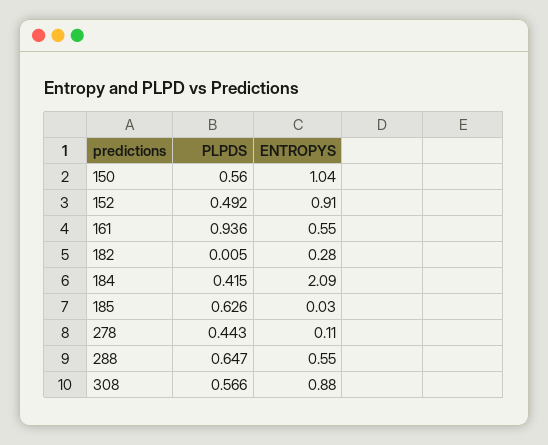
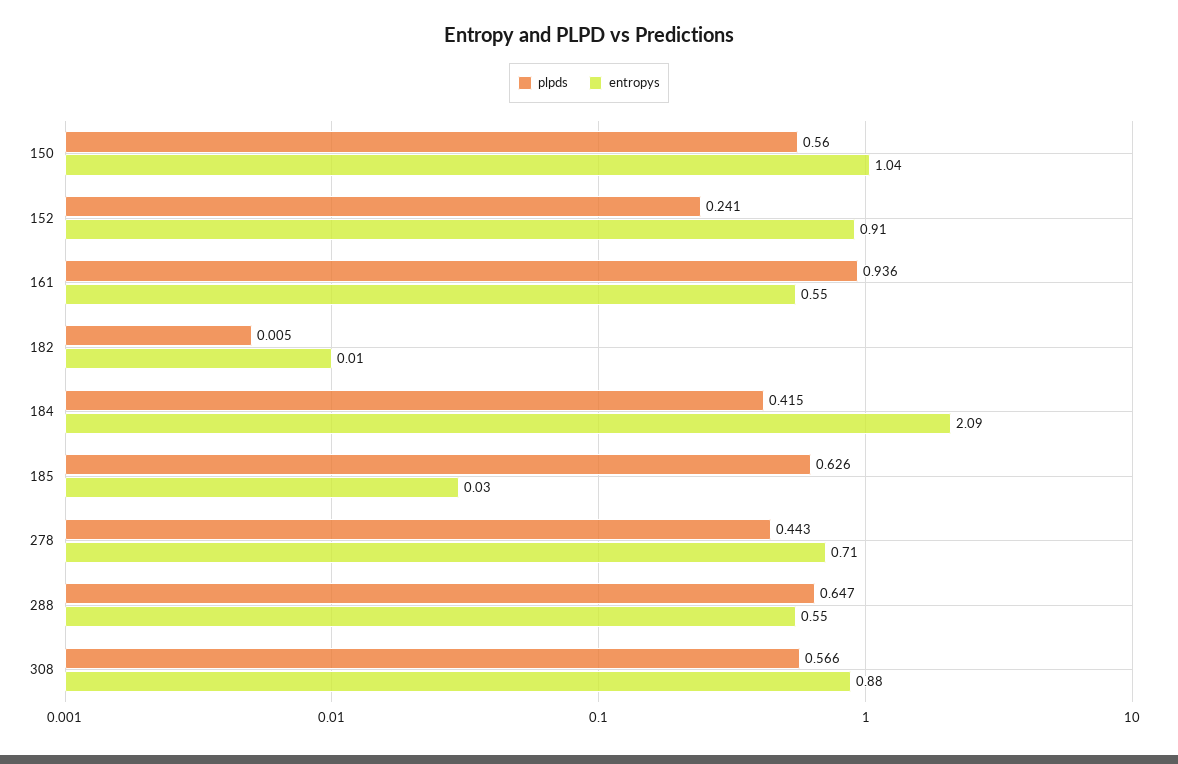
  {
    "PLPDS": {
      "150": 0.56,
-     "152": 0.492,
+     "152": 0.241,
      "161": 0.936,
      "182": 0.005,
      "184": 0.415,
      "185": 0.626,
      "278": 0.443,
      "288": 0.647,
      "308": 0.566
    },
    "ENTROPYS": {
      "150": 1.04,
      "152": 0.91,
      "161": 0.55,
-     "182": 0.28,
+     "182": 0.01,
      "184": 2.09,
      "185": 0.03,
-     "278": 0.11,
+     "278": 0.71,
      "288": 0.55,
      "308": 0.88
    }
  }

